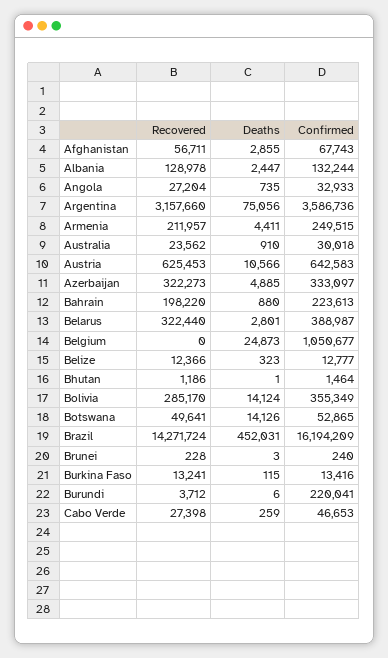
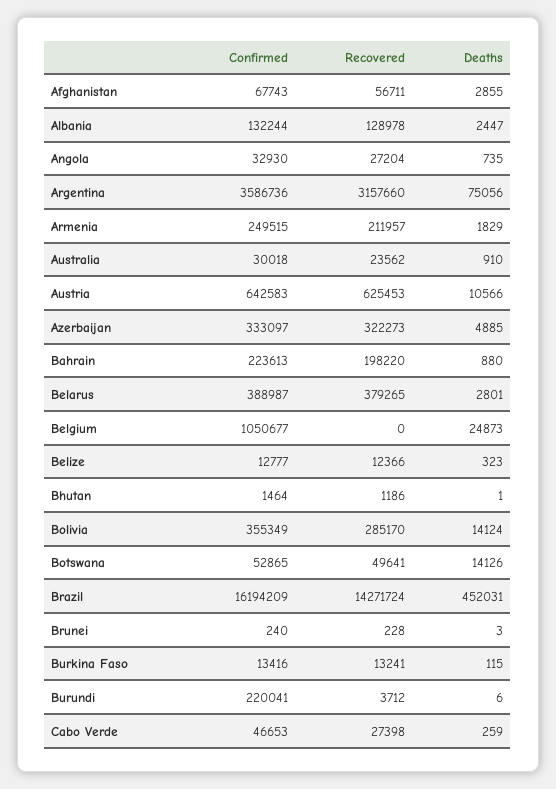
  {
    "Recovered": {
      "Afghanistan": 56711,
      "Albania": 128978,
      "Angola": 27204,
      "Argentina": 3157660,
      "Armenia": 211957,
      "Australia": 23562,
      "Austria": 625453,
      "Azerbaijan": 322273,
      "Bahrain": 198220,
-     "Belarus": 322440,
+     "Belarus": 379265,
      "Belgium": 0,
      "Belize": 12366,
      "Bhutan": 1186,
      "Bolivia": 285170,
      "Botswana": 49641,
      "Brazil": 14271724,
      "Brunei": 228,
      "Burkina Faso": 13241,
      "Burundi": 3712,
      "Cabo Verde": 27398
    },
    "Deaths": {
      "Afghanistan": 2855,
      "Albania": 2447,
      "Angola": 735,
      "Argentina": 75056,
-     "Armenia": 4411,
+     "Armenia": 1829,
      "Australia": 910,
      "Austria": 10566,
      "Azerbaijan": 4885,
      "Bahrain": 880,
      "Belarus": 2801,
      "Belgium": 24873,
      "Belize": 323,
      "Bhutan": 1,
      "Bolivia": 14124,
      "Botswana": 14126,
      "Brazil": 452031,
      "Brunei": 3,
      "Burkina Faso": 115,
      "Burundi": 6,
      "Cabo Verde": 259
    },
    "Confirmed": {
      "Afghanistan": 67743,
      "Albania": 132244,
-     "Angola": 32933,
+     "Angola": 32930,
      "Argentina": 3586736,
      "Armenia": 249515,
      "Australia": 30018,
      "Austria": 642583,
      "Azerbaijan": 333097,
      "Bahrain": 223613,
      "Belarus": 388987,
      "Belgium": 1050677,
      "Belize": 12777,
      "Bhutan": 1464,
      "Bolivia": 355349,
      "Botswana": 52865,
      "Brazil": 16194209,
      "Brunei": 240,
      "Burkina Faso": 13416,
      "Burundi": 220041,
      "Cabo Verde": 46653
    }
  }

